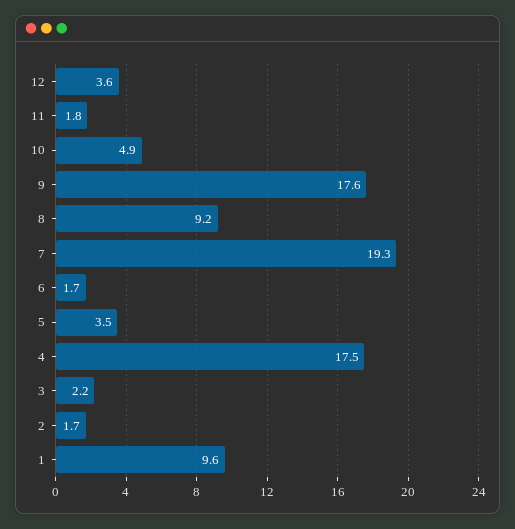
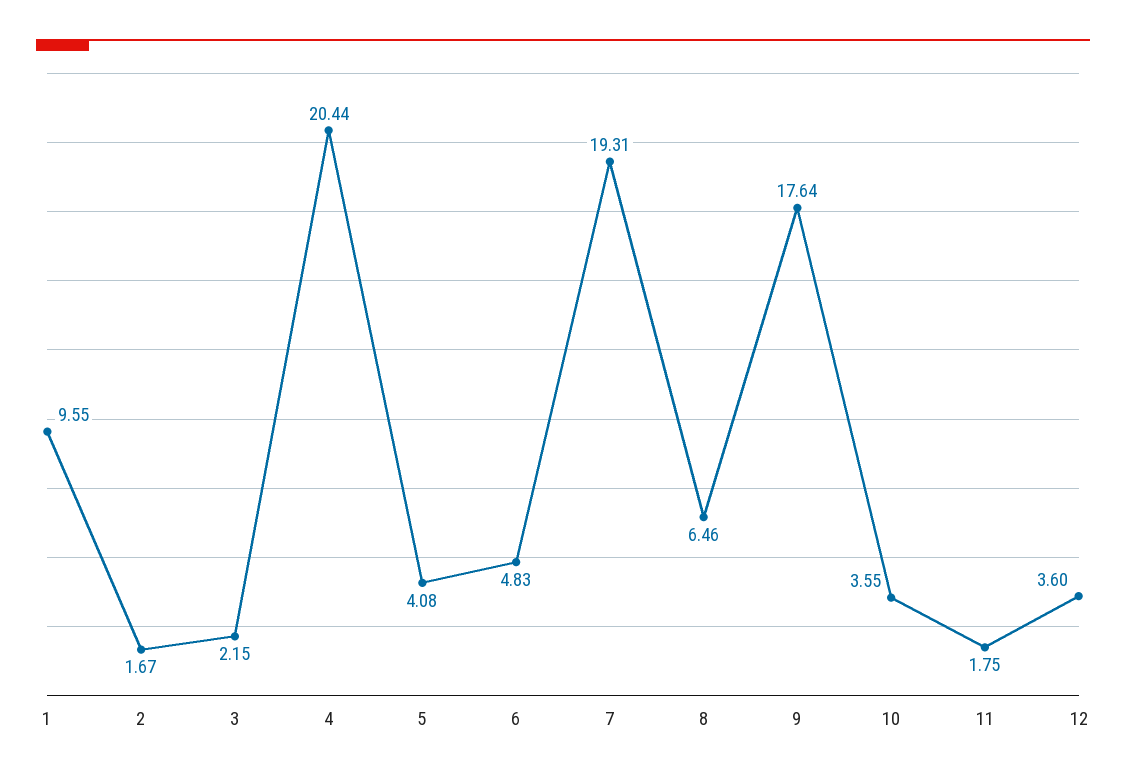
  {
    "12": 3.6,
    "11": 1.75,
-   "10": 4.9,
+   "10": 3.55,
    "9": 17.64,
-   "8": 9.2,
+   "8": 6.46,
    "7": 19.31,
-   "6": 1.7,
+   "6": 4.83,
-   "5": 3.5,
+   "5": 4.08,
-   "4": 17.5,
+   "4": 20.44,
    "3": 2.15,
    "2": 1.67,
    "1": 9.55
  }

